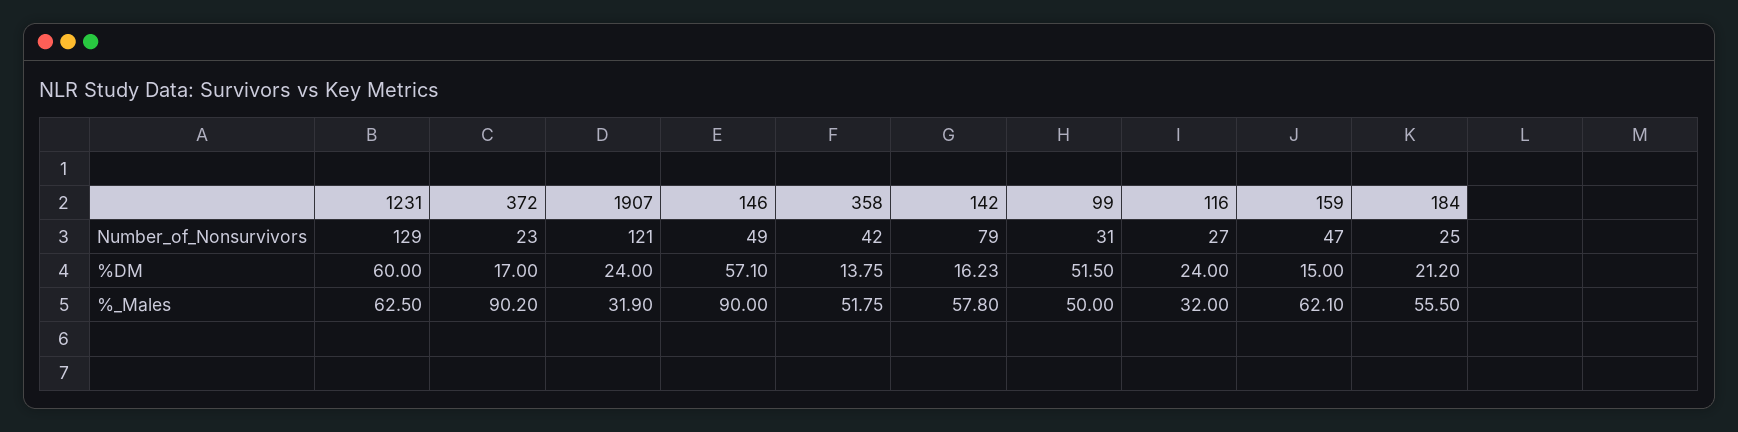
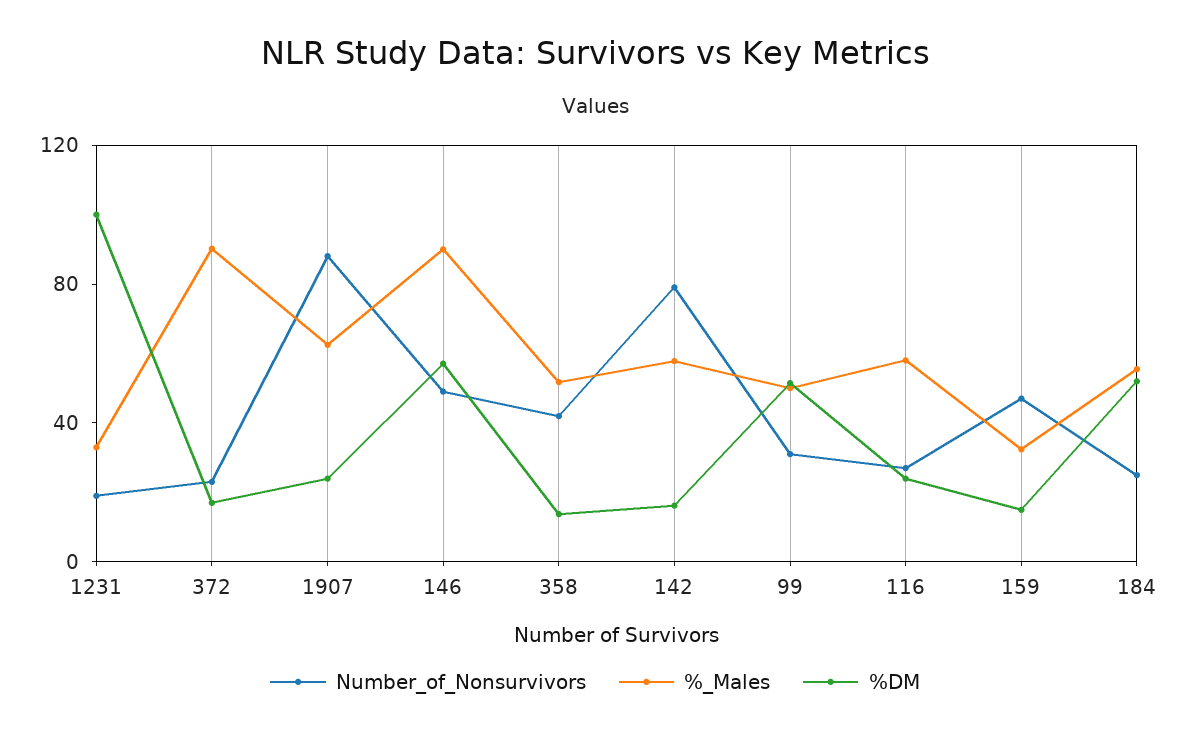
  {
    "Number_of_Nonsurvivors": {
-     "1231": 129,
+     "1231": 20,
      "372": 23,
-     "1907": 121,
+     "1907": 90,
      "146": 49,
      "358": 42,
      "142": 79,
      "99": 31,
      "116": 27,
      "159": 47,
      "184": 25
    },
    "%DM": {
-     "1231": 60,
+     "1231": 100,
      "372": 17,
      "1907": 24,
      "146": 57.1,
      "358": 13.75,
      "142": 16.23,
      "99": 51.5,
      "116": 24,
      "159": 15,
-     "184": 21.2
+     "184": 50
    },
    "%_Males": {
-     "1231": 62.5,
+     "1231": 30,
      "372": 90.2,
-     "1907": 31.9,
+     "1907": 60,
      "146": 90,
      "358": 51.75,
      "142": 57.8,
      "99": 50,
-     "116": 32,
+     "116": 60,
-     "159": 62.1,
+     "159": 30,
      "184": 55.5
    }
  }

